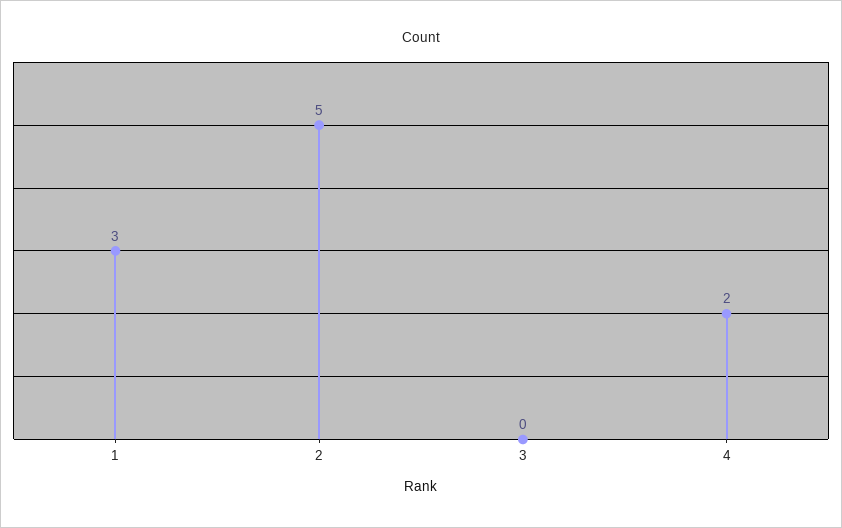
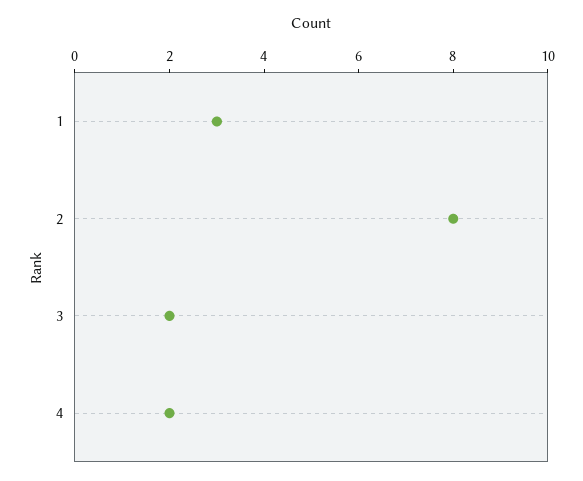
  {
    "1": 3,
-   "2": 5,
+   "2": 8,
-   "3": 0,
+   "3": 2,
    "4": 2
  }

